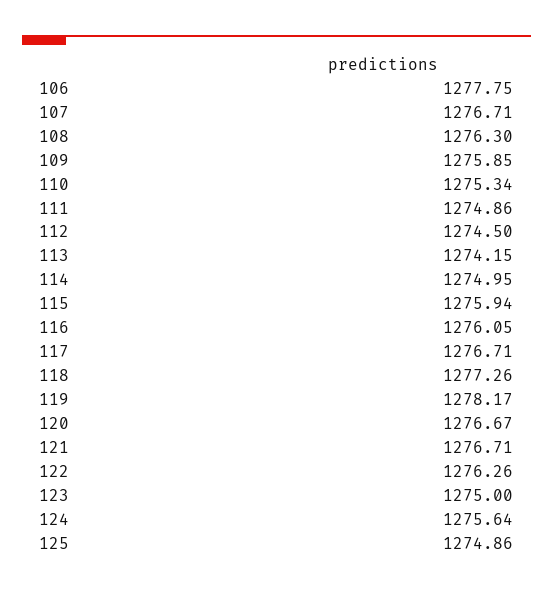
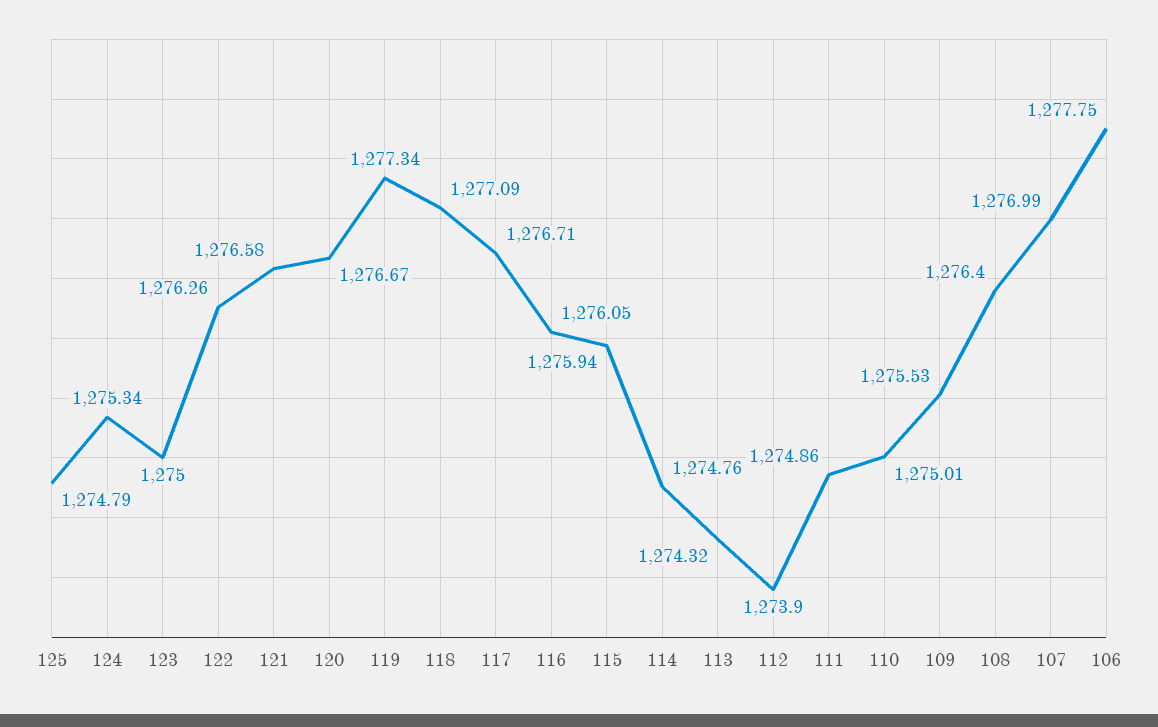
  {
    "106": 1277.75,
-   "107": 1276.71,
+   "107": 1276.99,
-   "108": 1276.3,
+   "108": 1276.4,
-   "109": 1275.85,
+   "109": 1275.53,
-   "110": 1275.34,
+   "110": 1275.01,
    "111": 1274.86,
-   "112": 1274.5,
+   "112": 1273.9,
-   "113": 1274.15,
+   "113": 1274.32,
-   "114": 1274.95,
+   "114": 1274.76,
    "115": 1275.94,
    "116": 1276.05,
    "117": 1276.71,
-   "118": 1277.26,
+   "118": 1277.09,
-   "119": 1278.17,
+   "119": 1277.34,
    "120": 1276.67,
-   "121": 1276.71,
+   "121": 1276.58,
    "122": 1276.26,
    "123": 1275,
-   "124": 1275.64,
+   "124": 1275.34,
-   "125": 1274.86
+   "125": 1274.79
  }

